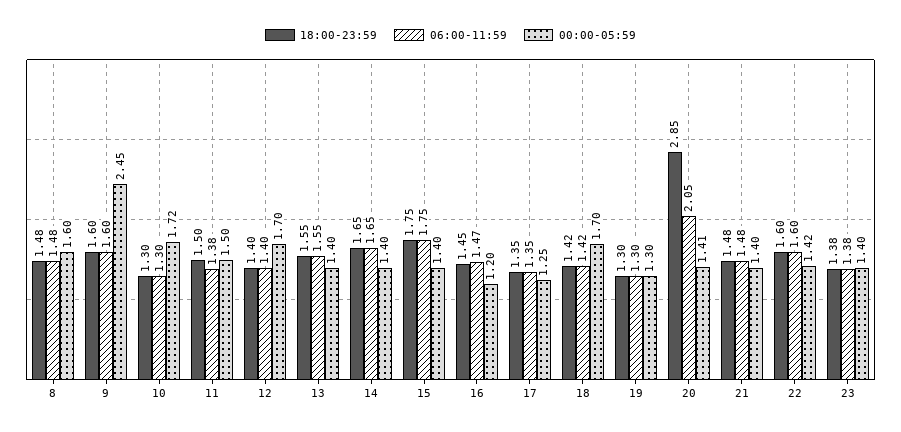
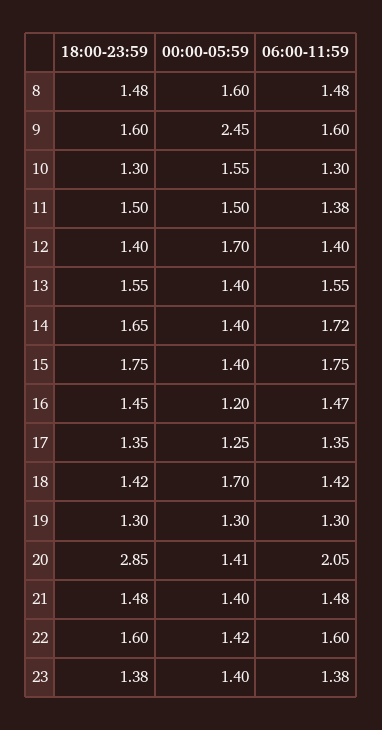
  {
    "18:00-23:59": {
      "8": 1.48,
      "9": 1.6,
      "10": 1.3,
      "11": 1.5,
      "12": 1.4,
      "13": 1.55,
      "14": 1.65,
      "15": 1.75,
      "16": 1.45,
      "17": 1.35,
      "18": 1.42,
      "19": 1.3,
      "20": 2.85,
      "21": 1.48,
      "22": 1.6,
      "23": 1.38
    },
    "06:00-11:59": {
      "8": 1.48,
      "9": 1.6,
      "10": 1.3,
      "11": 1.38,
      "12": 1.4,
      "13": 1.55,
-     "14": 1.65,
+     "14": 1.72,
      "15": 1.75,
      "16": 1.47,
      "17": 1.35,
      "18": 1.42,
      "19": 1.3,
      "20": 2.05,
      "21": 1.48,
      "22": 1.6,
      "23": 1.38
    },
    "00:00-05:59": {
      "8": 1.6,
      "9": 2.45,
-     "10": 1.72,
+     "10": 1.55,
      "11": 1.5,
      "12": 1.7,
      "13": 1.4,
      "14": 1.4,
      "15": 1.4,
      "16": 1.2,
      "17": 1.25,
      "18": 1.7,
      "19": 1.3,
      "20": 1.41,
      "21": 1.4,
      "22": 1.42,
      "23": 1.4
    }
  }

